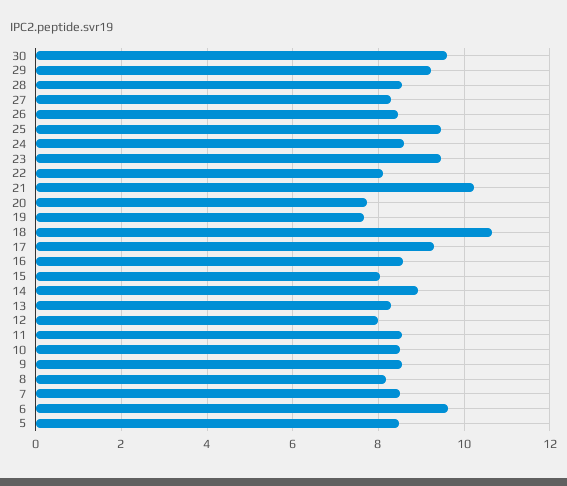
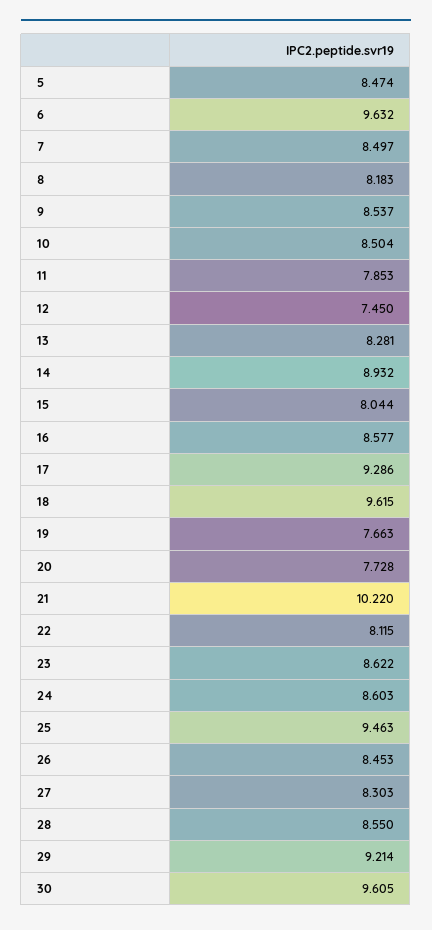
  {
    "30": 9.605,
    "29": 9.214,
    "28": 8.55,
    "27": 8.303,
    "26": 8.453,
    "25": 9.463,
    "24": 8.603,
-   "23": 9.4,
+   "23": 8.622,
    "22": 8.115,
    "21": 10.22,
    "20": 7.728,
    "19": 7.663,
-   "18": 10.6,
+   "18": 9.615,
    "17": 9.286,
    "16": 8.577,
    "15": 8.044,
    "14": 8.932,
    "13": 8.281,
-   "12": 8,
+   "12": 7.45,
-   "11": 8.6,
+   "11": 7.853,
    "10": 8.504,
    "9": 8.537,
    "8": 8.183,
    "7": 8.497,
    "6": 9.632,
    "5": 8.474
  }

